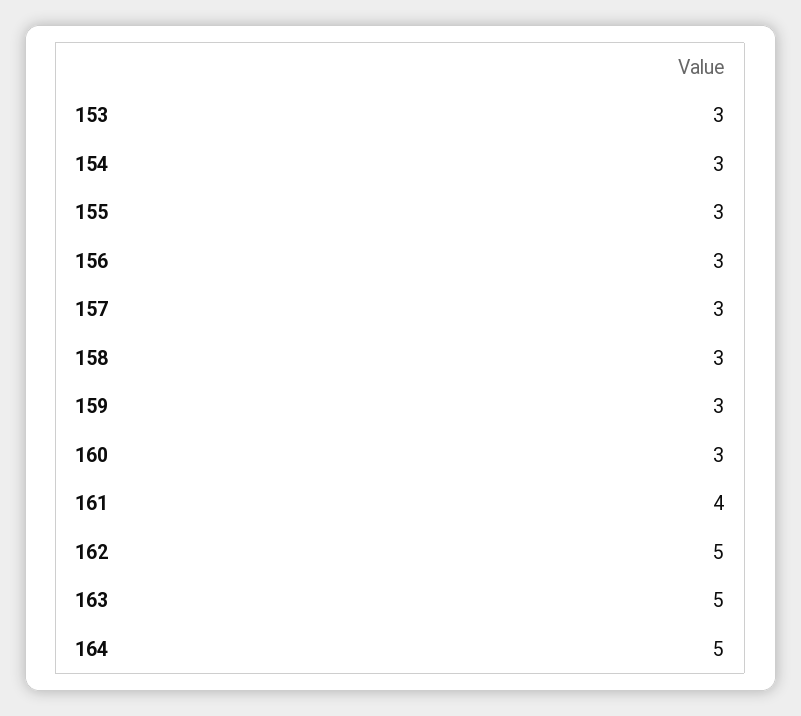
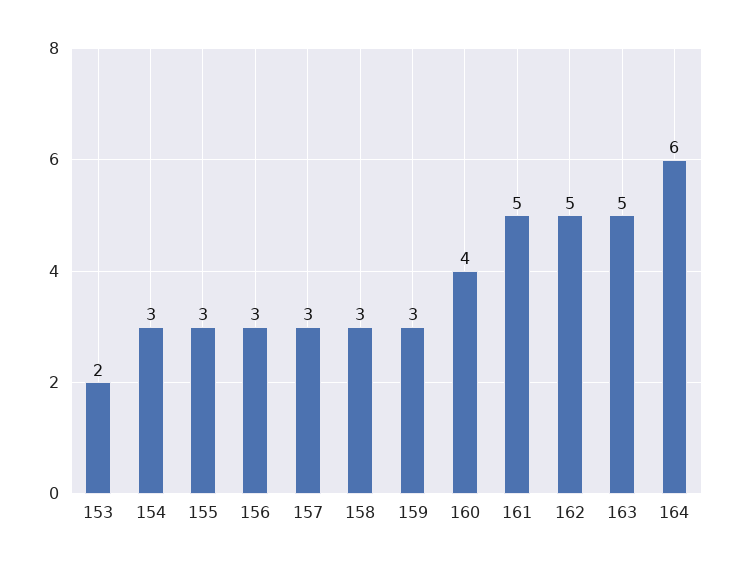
  {
-   "153": 3,
+   "153": 2,
    "154": 3,
    "155": 3,
    "156": 3,
    "157": 3,
    "158": 3,
    "159": 3,
-   "160": 3,
+   "160": 4,
-   "161": 4,
+   "161": 5,
    "162": 5,
    "163": 5,
-   "164": 5
+   "164": 6
  }

